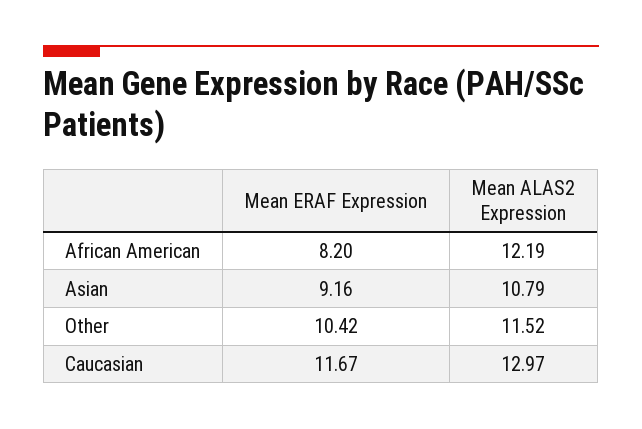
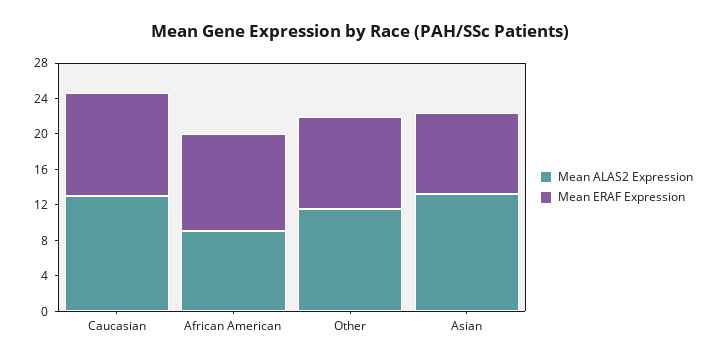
  {
    "Mean ERAF Expression": {
-     "African American": 8.2,
+     "African American": 11,
      "Asian": 9.16,
      "Other": 10.42,
      "Caucasian": 11.67
    },
    "Mean ALAS2 Expression": {
-     "African American": 12.19,
+     "African American": 9,
-     "Asian": 10.79,
+     "Asian": 13,
      "Other": 11.52,
      "Caucasian": 12.97
    }
  }

